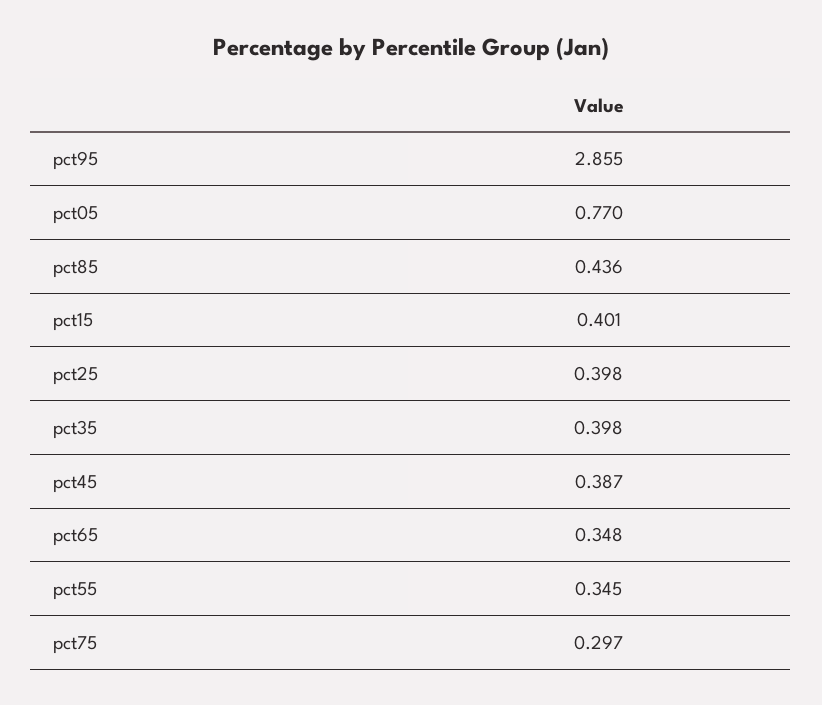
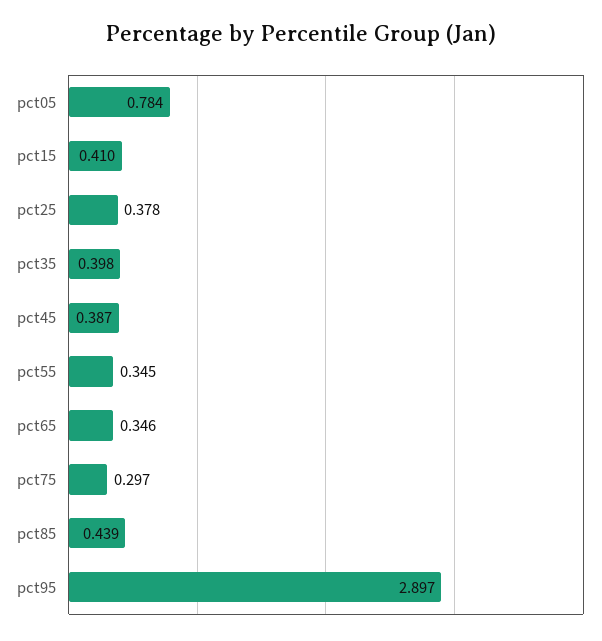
  {
-   "pct95": 2.855,
+   "pct95": 2.897,
-   "pct05": 0.77,
+   "pct05": 0.784,
-   "pct85": 0.436,
+   "pct85": 0.439,
-   "pct15": 0.401,
+   "pct15": 0.41,
-   "pct25": 0.398,
+   "pct25": 0.378,
    "pct35": 0.398,
    "pct45": 0.387,
-   "pct65": 0.348,
+   "pct65": 0.346,
    "pct55": 0.345,
    "pct75": 0.297
  }

